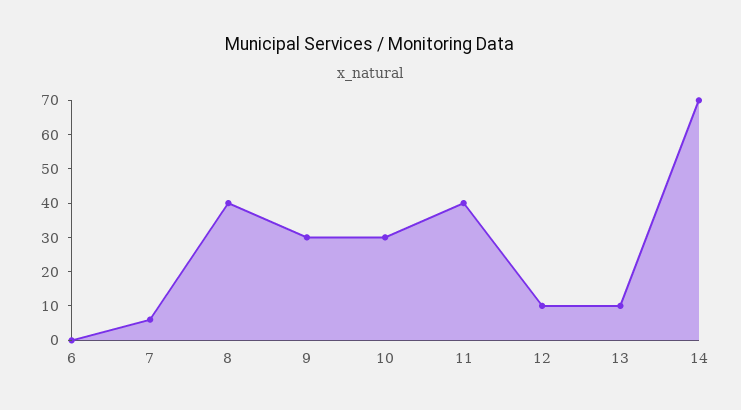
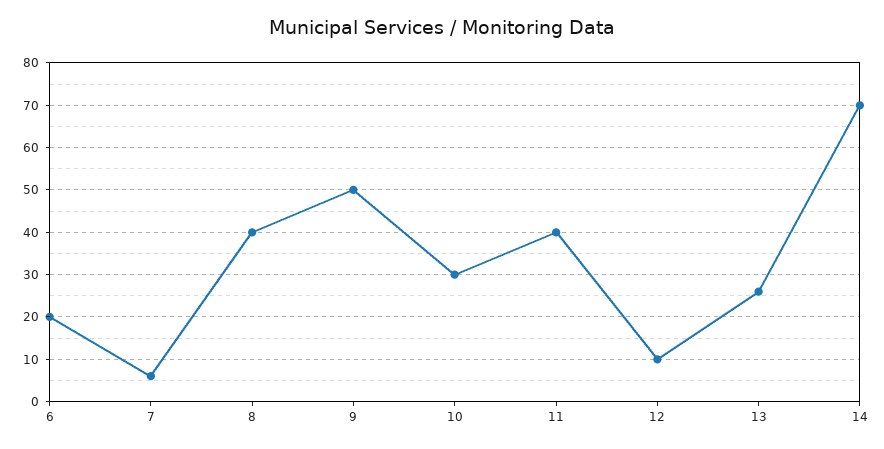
  {
-   "6": 0,
+   "6": 20,
    "7": 5,
    "8": 40,
-   "9": 30,
+   "9": 50,
    "10": 30,
    "11": 40,
    "12": 10,
-   "13": 10,
+   "13": 25,
    "14": 70
  }

